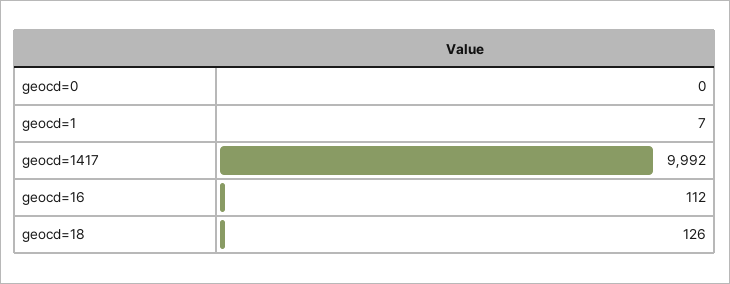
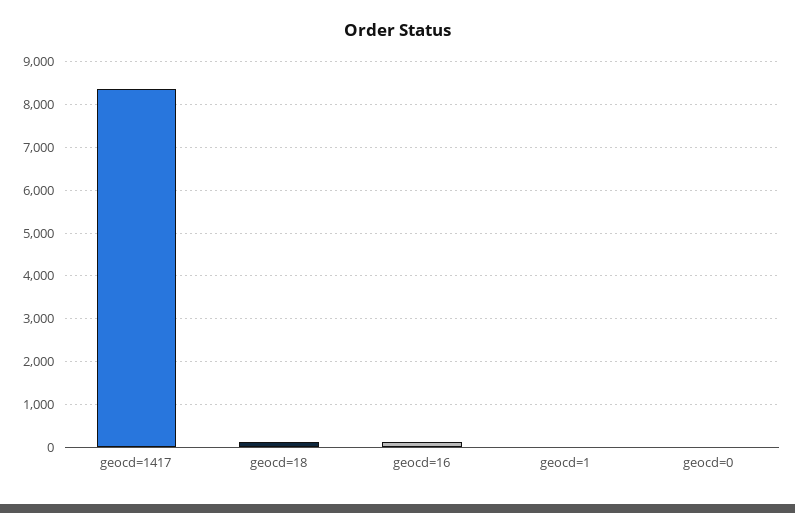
  {
    "geocd=0": 0,
    "geocd=1": 7,
-   "geocd=1417": 9992,
+   "geocd=1417": 8400,
    "geocd=16": 112,
    "geocd=18": 126
  }

